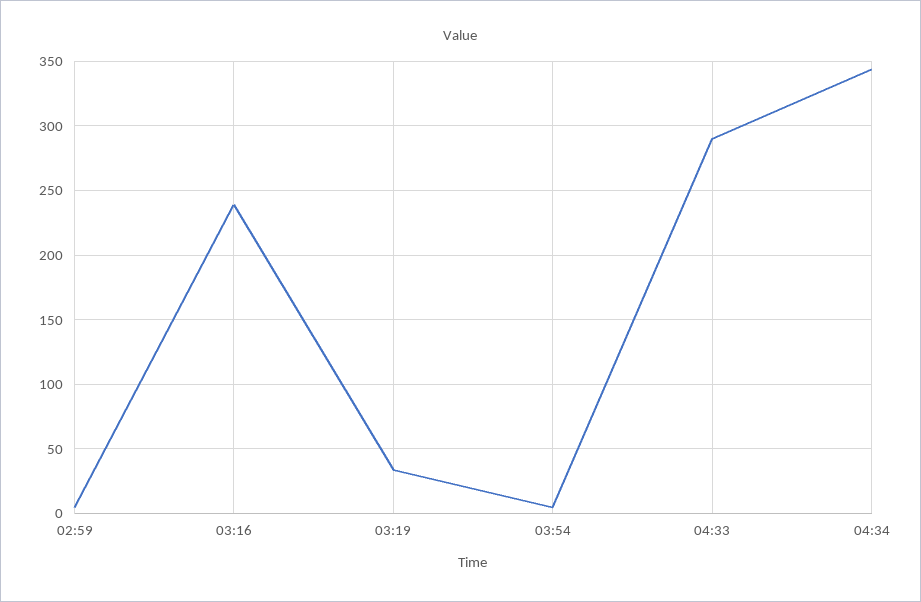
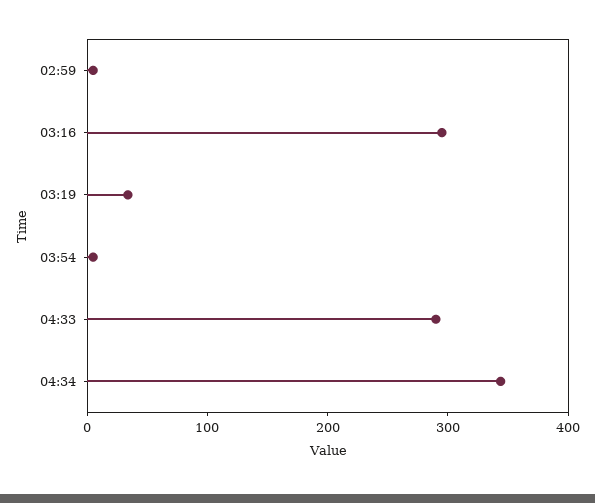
  {
    "02:59": 5,
-   "03:16": 240,
+   "03:16": 300,
    "03:19": 35,
    "03:54": 5,
    "04:33": 290,
    "04:34": 345
  }

